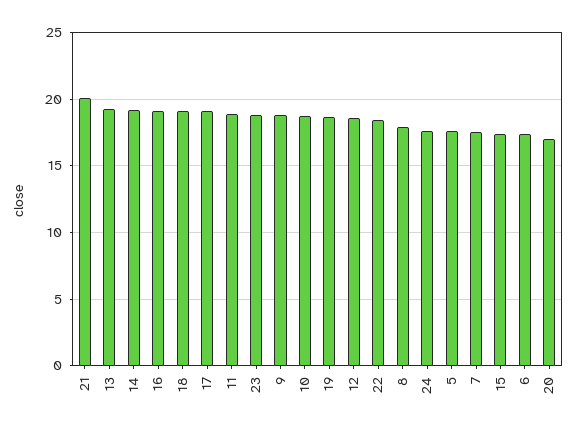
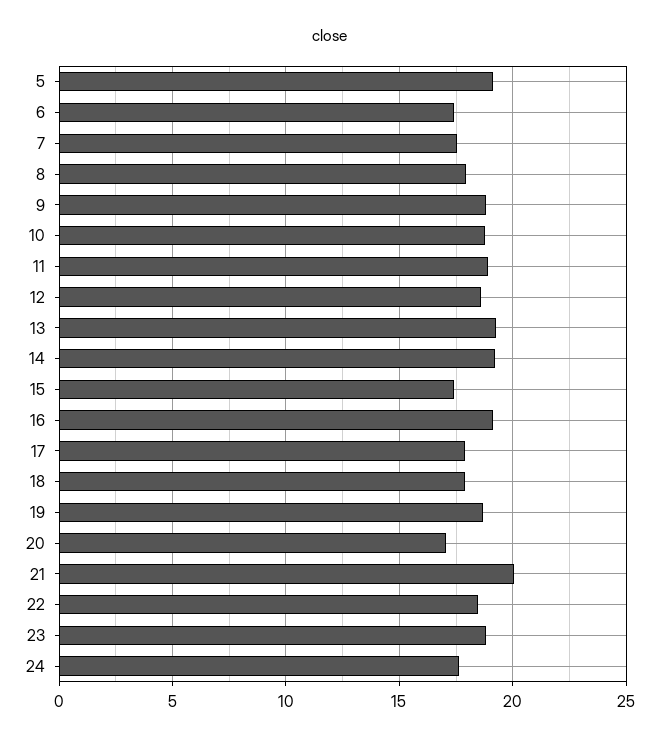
  {
    "21": 20,
    "13": 19.5,
    "14": 19,
    "16": 19,
-   "18": 19,
+   "18": 18,
-   "17": 19,
+   "17": 18,
    "11": 19,
    "23": 19,
    "9": 19,
    "10": 19,
    "19": 18.5,
    "12": 18.5,
    "22": 18.5,
    "8": 18,
    "24": 17.5,
-   "5": 17.5,
+   "5": 19,
    "7": 17.5,
    "15": 17.5,
    "6": 17.5,
    "20": 17
  }

